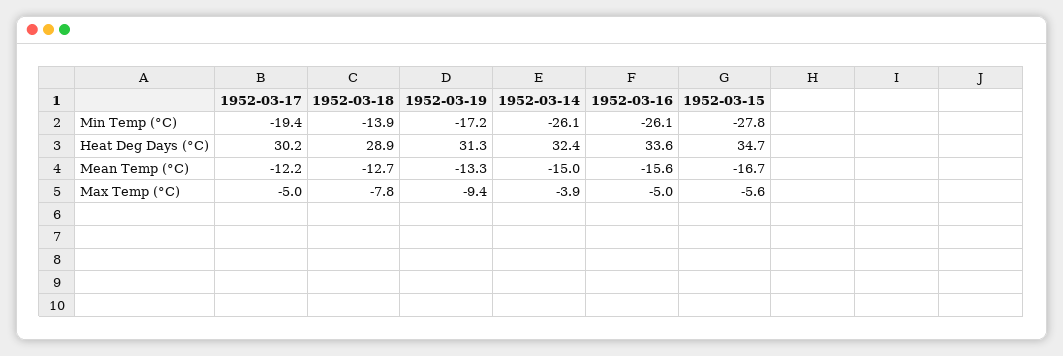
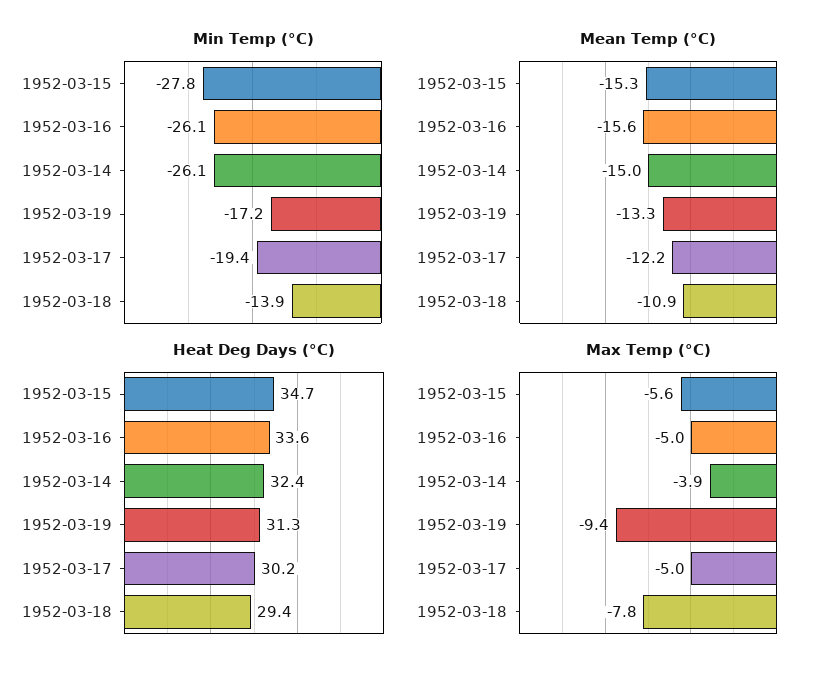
  {
    "Min Temp (°C)": {
      "1952-03-17": -19.4,
      "1952-03-18": -13.9,
      "1952-03-19": -17.2,
      "1952-03-14": -26.1,
      "1952-03-16": -26.1,
      "1952-03-15": -27.8
    },
    "Heat Deg Days (°C)": {
      "1952-03-17": 30.2,
-     "1952-03-18": 28.9,
+     "1952-03-18": 29.4,
      "1952-03-19": 31.3,
      "1952-03-14": 32.4,
      "1952-03-16": 33.6,
      "1952-03-15": 34.7
    },
    "Mean Temp (°C)": {
      "1952-03-17": -12.2,
-     "1952-03-18": -12.7,
+     "1952-03-18": -10.9,
      "1952-03-19": -13.3,
      "1952-03-14": -15,
      "1952-03-16": -15.6,
-     "1952-03-15": -16.7
+     "1952-03-15": -15.3
    },
    "Max Temp (°C)": {
      "1952-03-17": -5,
      "1952-03-18": -7.8,
      "1952-03-19": -9.4,
      "1952-03-14": -3.9,
      "1952-03-16": -5,
      "1952-03-15": -5.6
    }
  }

